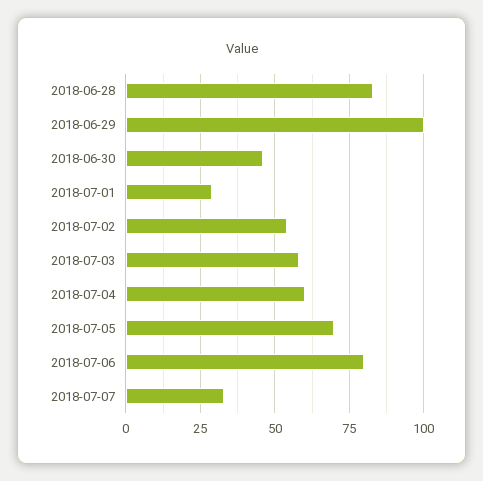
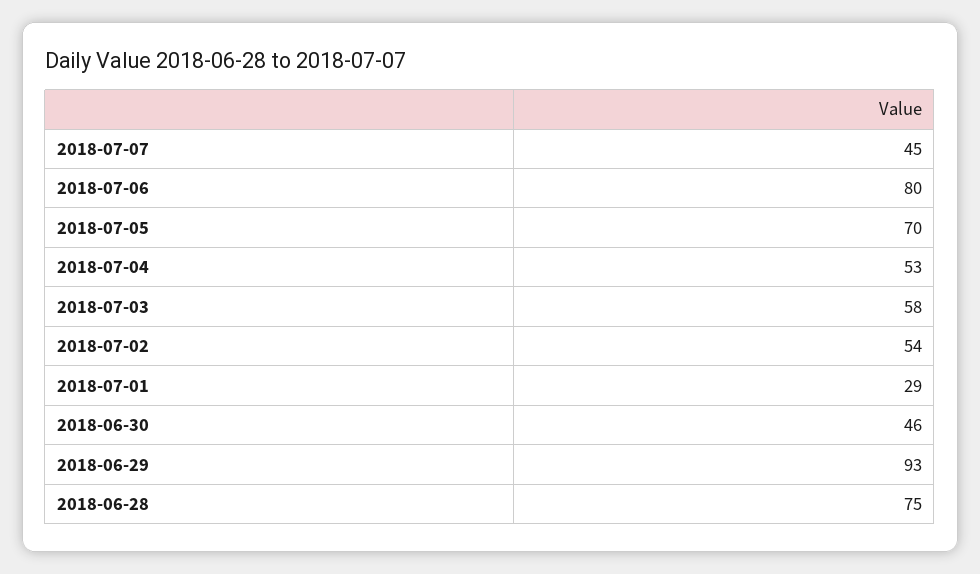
  {
-   "2018-06-28": 82.5,
+   "2018-06-28": 75,
-   "2018-06-29": 100,
+   "2018-06-29": 93,
    "2018-06-30": 46,
    "2018-07-01": 29,
    "2018-07-02": 54,
    "2018-07-03": 58,
-   "2018-07-04": 60,
+   "2018-07-04": 53,
    "2018-07-05": 70,
    "2018-07-06": 80,
-   "2018-07-07": 32.5
+   "2018-07-07": 45
  }

